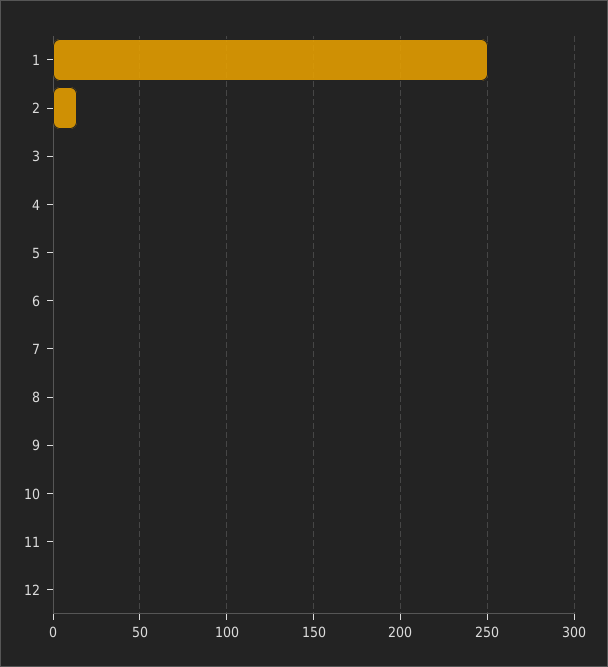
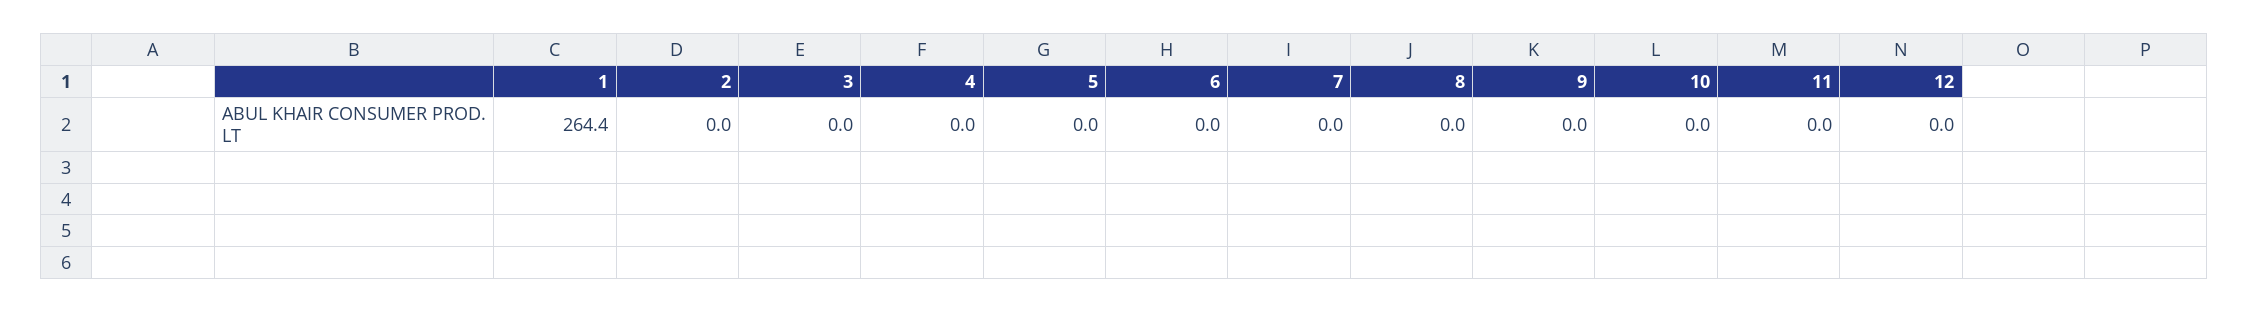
  {
-   "1": 250,
+   "1": 264.4,
-   "2": 15,
+   "2": 0,
    "3": 0,
    "4": 0,
    "5": 0,
    "6": 0,
    "7": 0,
    "8": 0,
    "9": 0,
    "10": 0,
    "11": 0,
    "12": 0
  }

